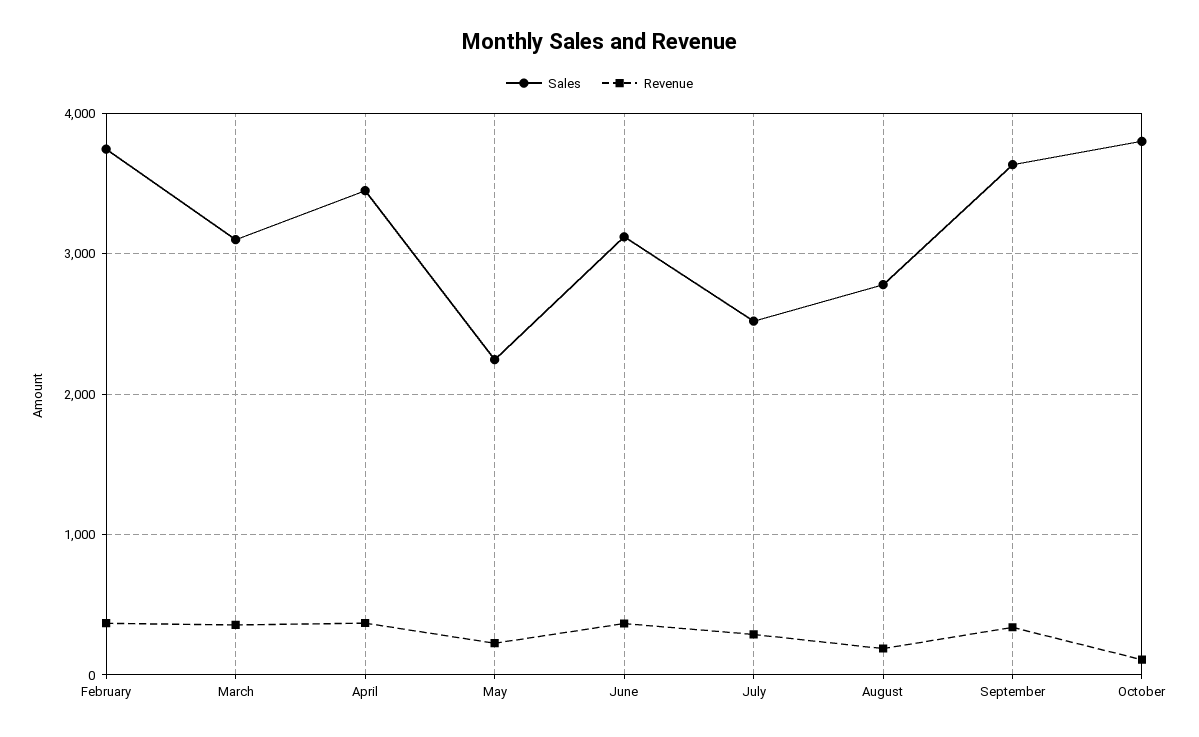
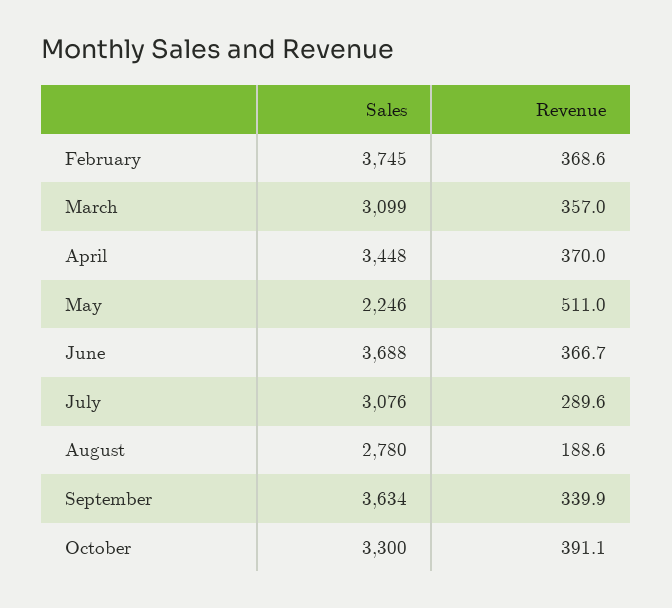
  {
    "Sales": {
      "February": 3745,
      "March": 3099,
      "April": 3448,
      "May": 2246,
-     "June": 3100,
+     "June": 3688,
-     "July": 2500,
+     "July": 3076,
      "August": 2780,
      "September": 3634,
-     "October": 3800
+     "October": 3300
    },
    "Revenue": {
      "February": 368.6,
      "March": 357,
      "April": 370,
-     "May": 200,
+     "May": 511,
      "June": 366.7,
      "July": 289.6,
      "August": 188.6,
      "September": 339.9,
-     "October": 100
+     "October": 391.1
    }
  }

